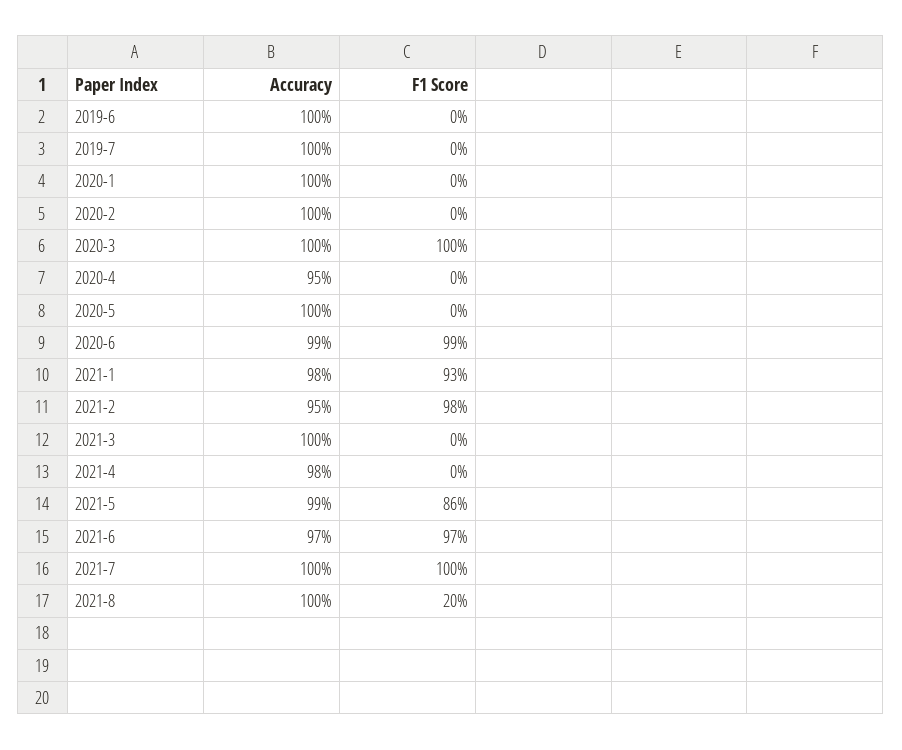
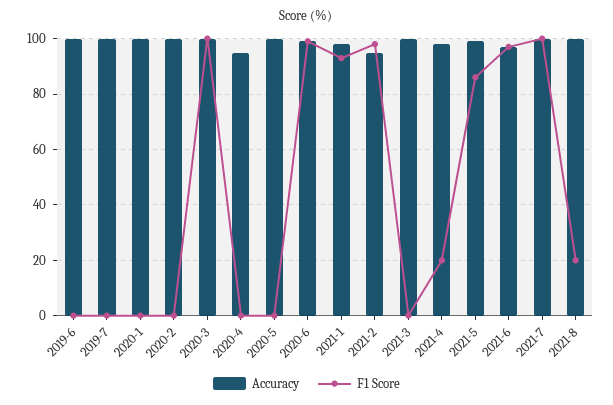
  {
    "Accuracy": {
      "2019-6": 100,
      "2019-7": 100,
      "2020-1": 100,
      "2020-2": 100,
      "2020-3": 100,
      "2020-4": 95,
      "2020-5": 100,
      "2020-6": 99,
      "2021-1": 98,
      "2021-2": 95,
      "2021-3": 100,
      "2021-4": 98,
      "2021-5": 99,
      "2021-6": 97,
      "2021-7": 100,
      "2021-8": 100
    },
    "F1 Score": {
      "2019-6": 0,
      "2019-7": 0,
      "2020-1": 0,
      "2020-2": 0,
      "2020-3": 100,
      "2020-4": 0,
      "2020-5": 0,
      "2020-6": 99,
      "2021-1": 93,
      "2021-2": 98,
      "2021-3": 0,
-     "2021-4": 0,
+     "2021-4": 20,
      "2021-5": 86,
      "2021-6": 97,
      "2021-7": 100,
      "2021-8": 20
    }
  }

